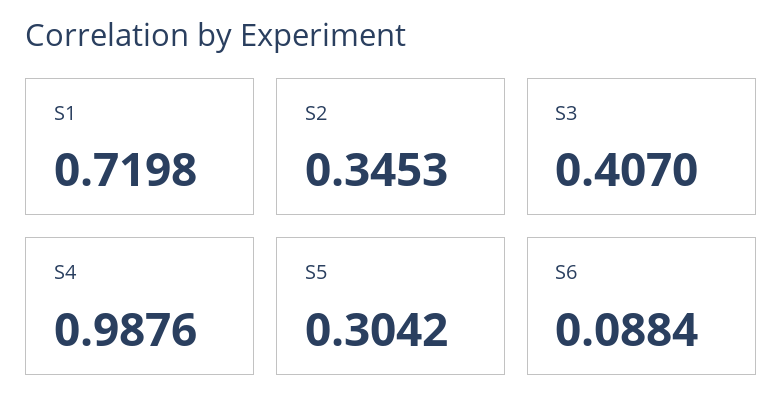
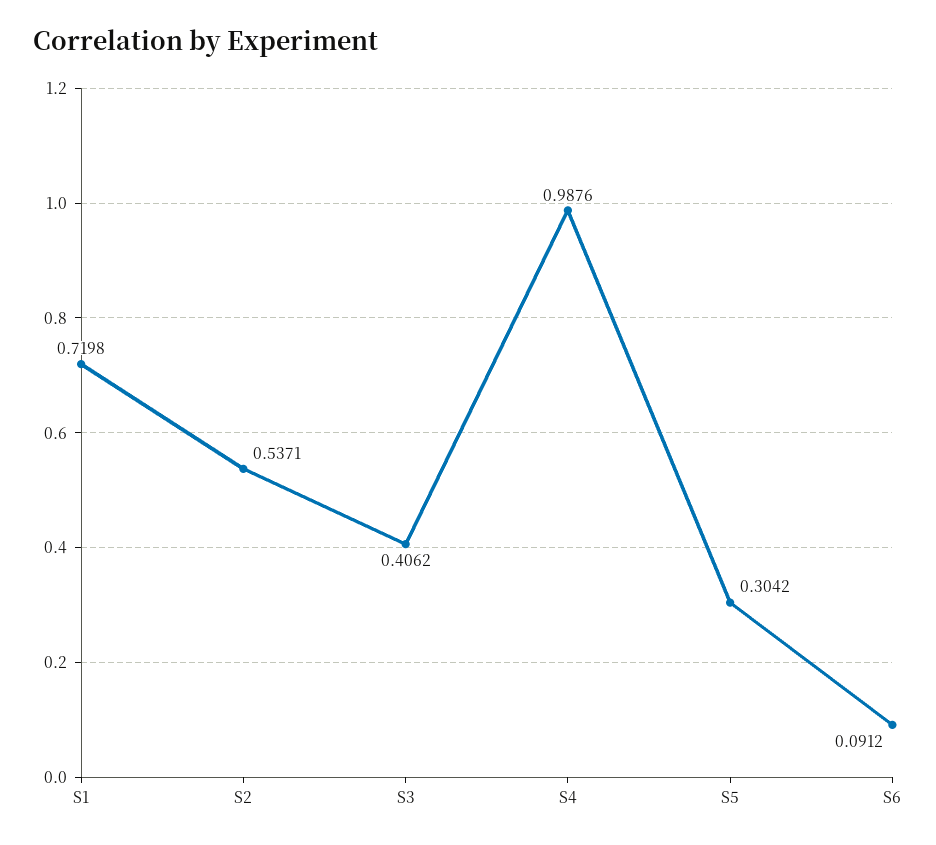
  {
    "S1": 0.7198,
-   "S2": 0.3453,
+   "S2": 0.5371,
-   "S3": 0.407,
+   "S3": 0.4062,
    "S4": 0.9876,
    "S5": 0.3042,
-   "S6": 0.0884
+   "S6": 0.0912
  }

